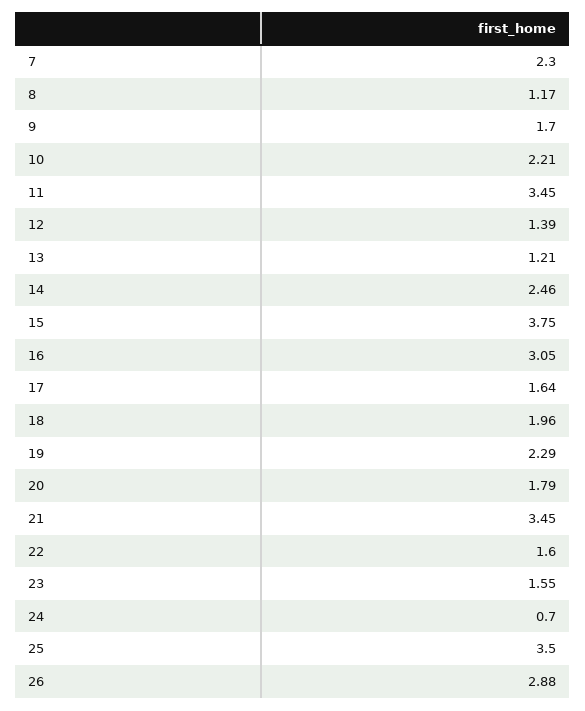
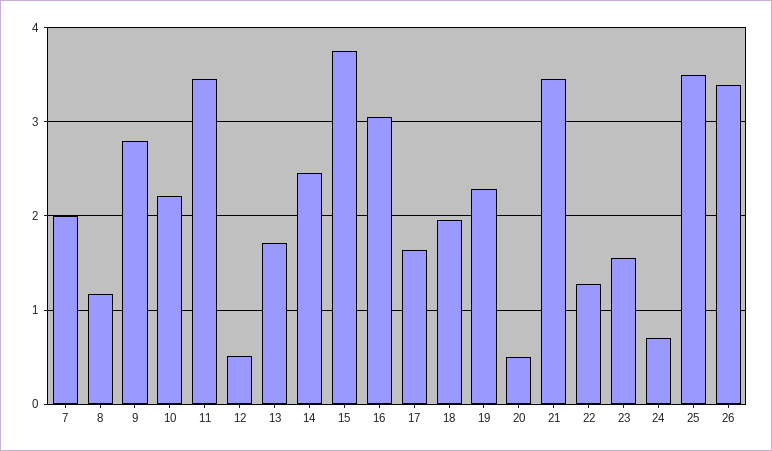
  {
-   "7": 2.3,
+   "7": 2,
    "8": 1.17,
-   "9": 1.7,
+   "9": 2.8,
    "10": 2.21,
    "11": 3.45,
-   "12": 1.39,
+   "12": 0.5,
-   "13": 1.21,
+   "13": 1.7,
    "14": 2.46,
    "15": 3.75,
    "16": 3.05,
    "17": 1.64,
    "18": 1.96,
    "19": 2.29,
-   "20": 1.79,
+   "20": 0.5,
    "21": 3.45,
-   "22": 1.6,
+   "22": 1.3,
    "23": 1.55,
    "24": 0.7,
    "25": 3.5,
-   "26": 2.88
+   "26": 3.4
  }

